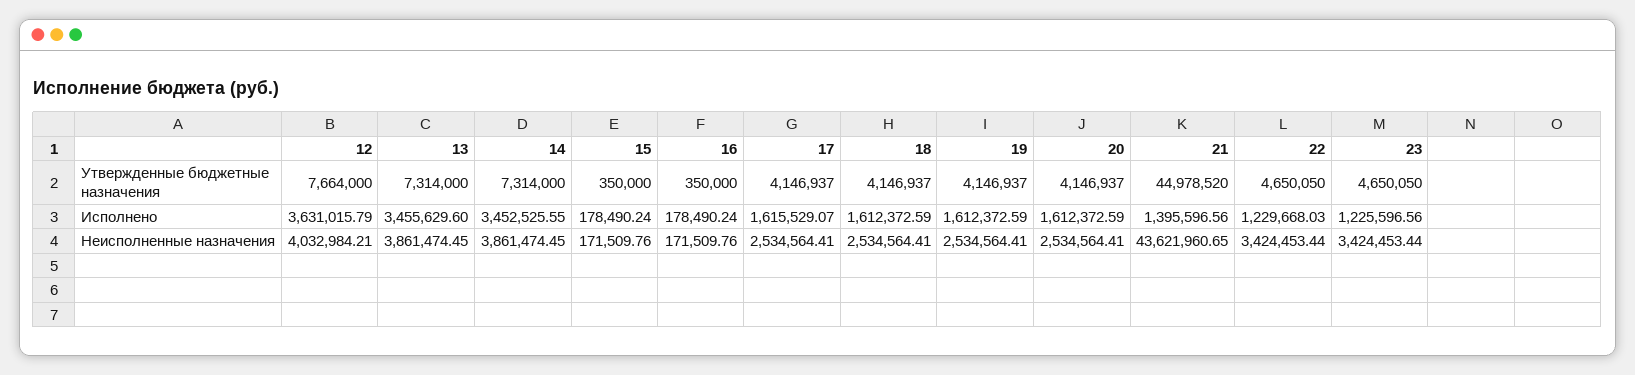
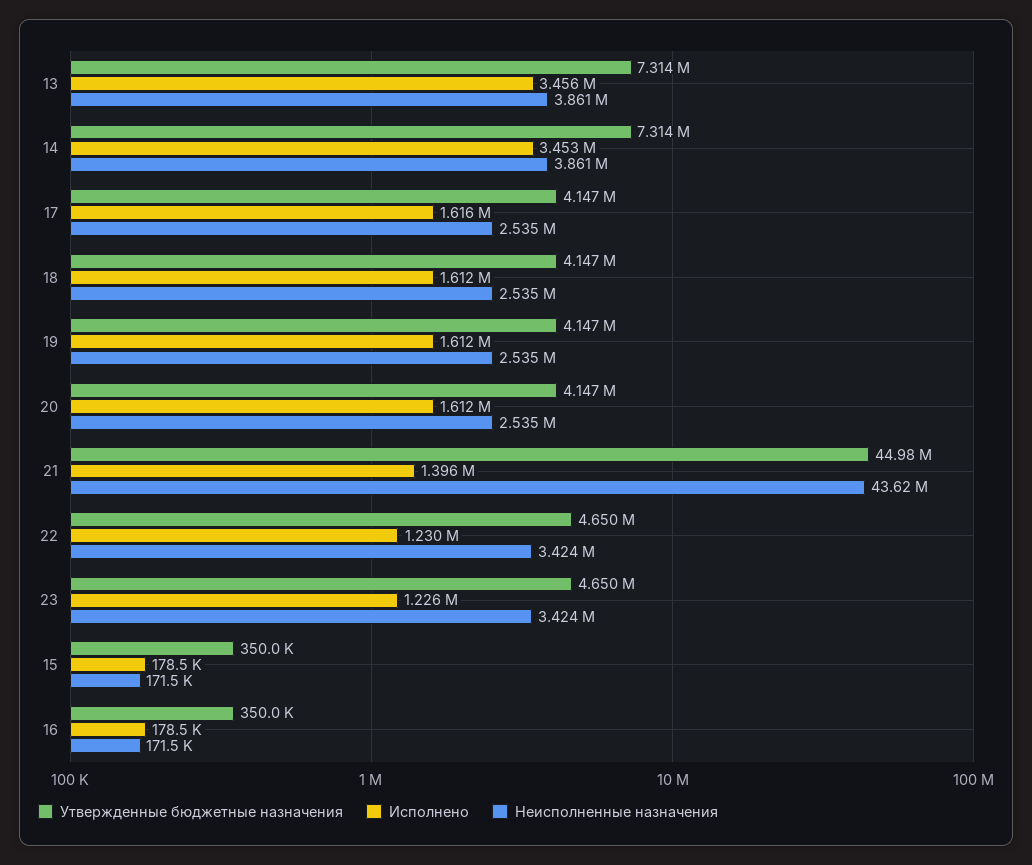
  {
    "Утвержденные бюджетные назначения": {
-     "12": 7664000,
      "13": 7314000,
      "14": 7314000,
      "15": 350000,
      "16": 350000,
      "17": 4146937,
      "18": 4146937,
      "19": 4146937,
      "20": 4146937,
      "21": 44978520,
      "22": 4650050,
      "23": 4650050
    },
    "Исполнено": {
-     "12": 3631015.79,
      "13": 3455629.6,
      "14": 3452525.55,
      "15": 178490.24,
      "16": 178490.24,
      "17": 1615529.07,
      "18": 1612372.59,
      "19": 1612372.59,
      "20": 1612372.59,
      "21": 1395596.56,
      "22": 1229668.03,
      "23": 1225596.56
    },
    "Неисполненные назначения": {
-     "12": 4032984.21,
      "13": 3861474.45,
      "14": 3861474.45,
      "15": 171509.76,
      "16": 171509.76,
      "17": 2534564.41,
      "18": 2534564.41,
      "19": 2534564.41,
      "20": 2534564.41,
      "21": 43621960.65,
      "22": 3424453.44,
      "23": 3424453.44
    }
  }

